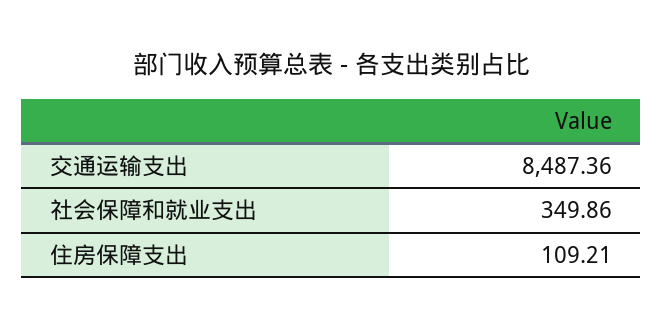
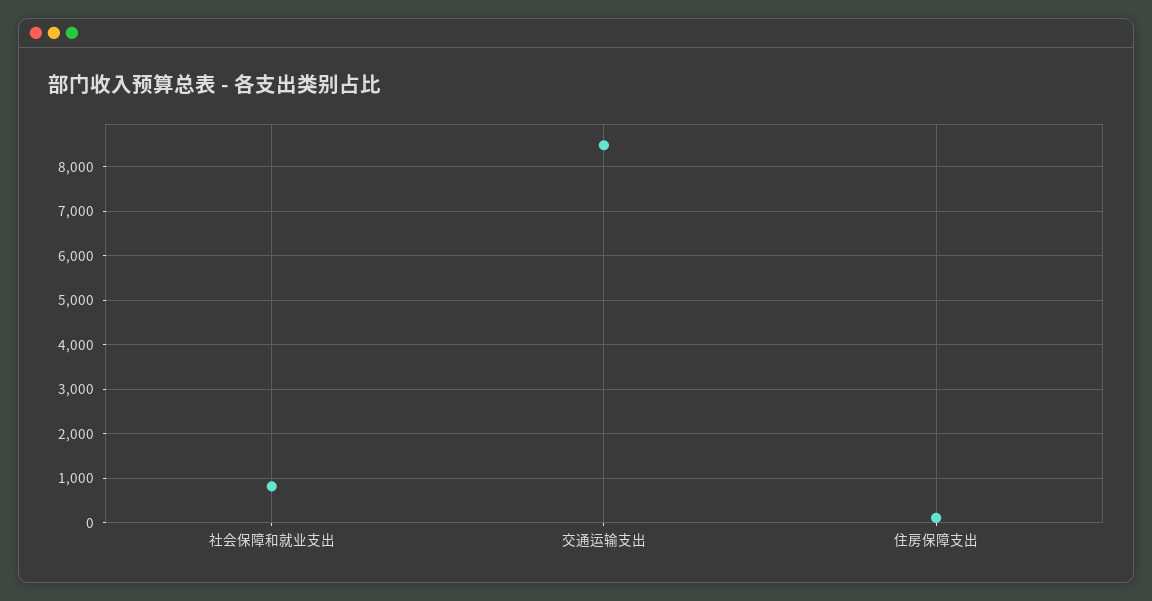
  {
    "交通运输支出": 8487.36,
-   "社会保障和就业支出": 349.86,
+   "社会保障和就业支出": 800,
    "住房保障支出": 109.21
  }

